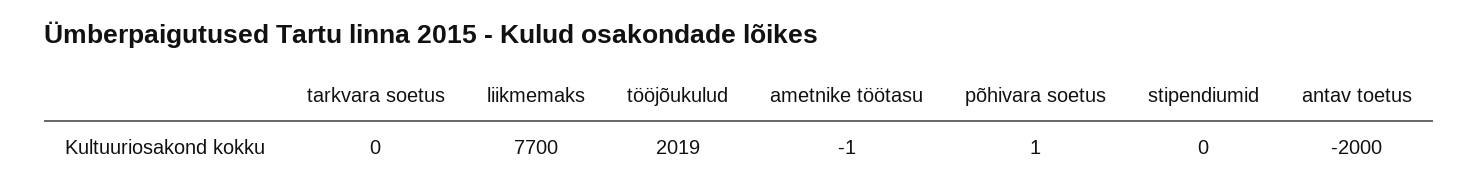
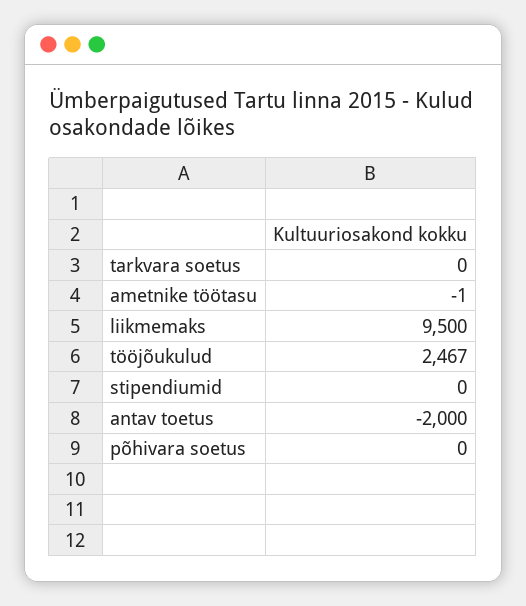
  {
    "tarkvara soetus": 0,
-   "liikmemaks": 7700,
+   "liikmemaks": 9500,
-   "tööjõukulud": 2019,
+   "tööjõukulud": 2467,
    "ametnike töötasu": -1,
-   "põhivara soetus": 1,
+   "põhivara soetus": 0,
    "stipendiumid": 0,
    "antav toetus": -2000
  }

